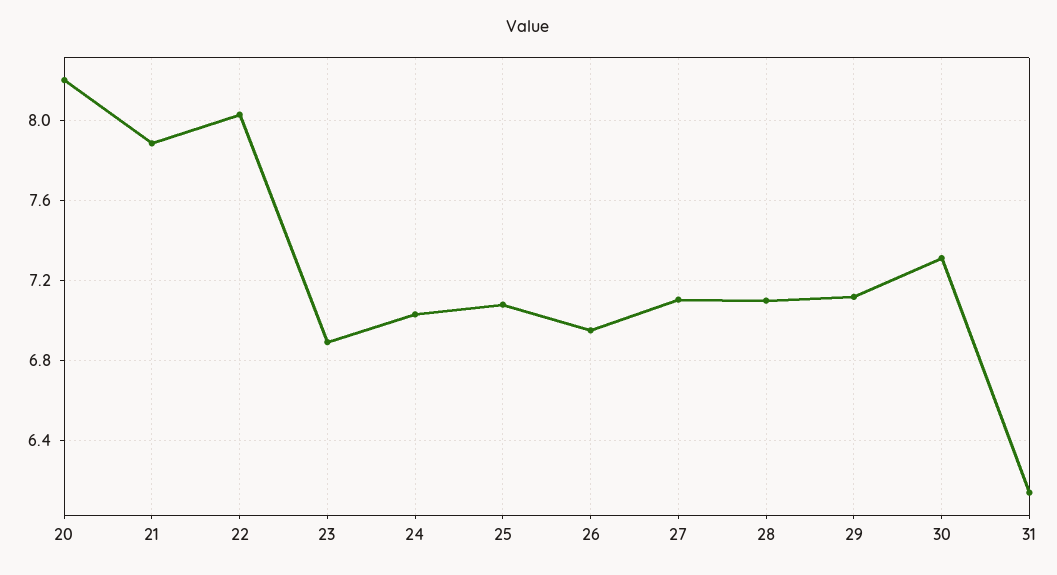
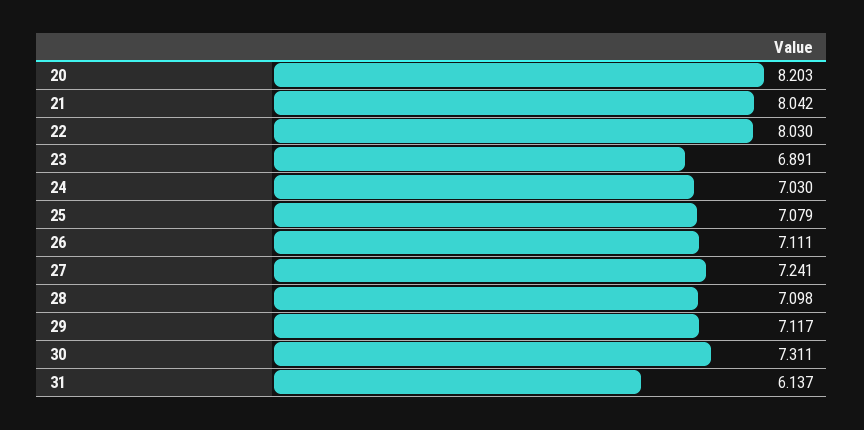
  {
    "20": 8.203,
-   "21": 7.9,
+   "21": 8.042,
    "22": 8.03,
    "23": 6.891,
    "24": 7.03,
    "25": 7.079,
-   "26": 6.95,
+   "26": 7.111,
-   "27": 7.1,
+   "27": 7.241,
    "28": 7.098,
    "29": 7.117,
    "30": 7.311,
    "31": 6.137
  }

